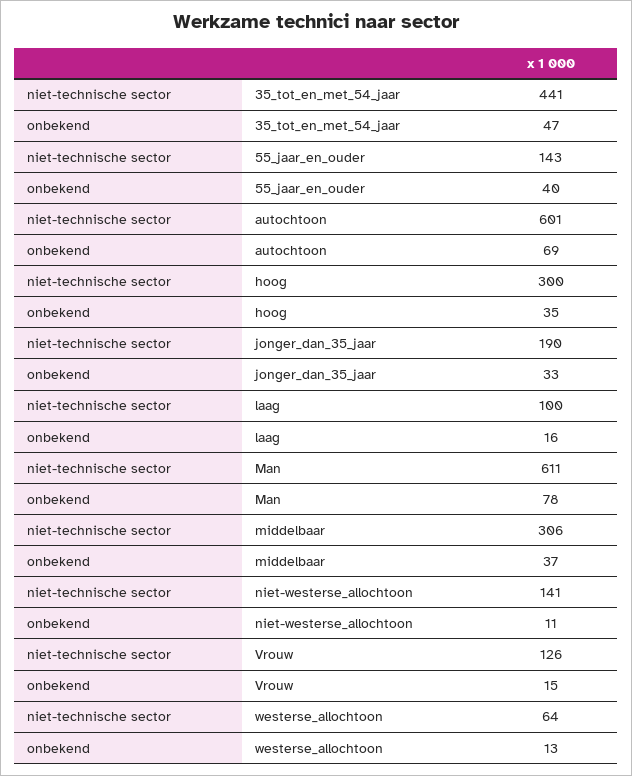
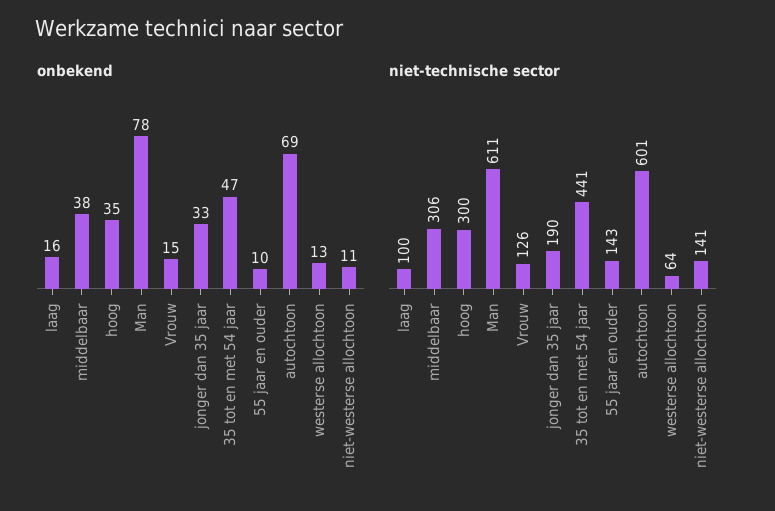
  {
    "niet-technische sector": {
      "35_tot_en_met_54_jaar": 441,
      "55_jaar_en_ouder": 143,
      "autochtoon": 601,
      "hoog": 300,
      "jonger_dan_35_jaar": 190,
      "laag": 100,
      "Man": 611,
      "middelbaar": 306,
      "niet-westerse_allochtoon": 141,
      "Vrouw": 126,
      "westerse_allochtoon": 64
    },
    "onbekend": {
      "35_tot_en_met_54_jaar": 47,
-     "55_jaar_en_ouder": 40,
+     "55_jaar_en_ouder": 10,
      "autochtoon": 69,
      "hoog": 35,
      "jonger_dan_35_jaar": 33,
      "laag": 16,
      "Man": 78,
-     "middelbaar": 37,
+     "middelbaar": 38,
      "niet-westerse_allochtoon": 11,
      "Vrouw": 15,
      "westerse_allochtoon": 13
    }
  }

